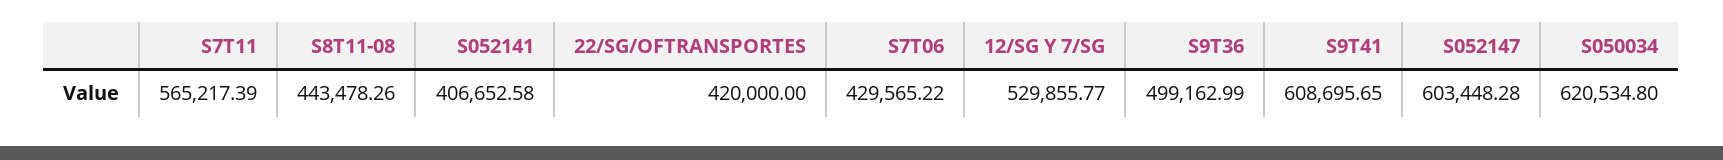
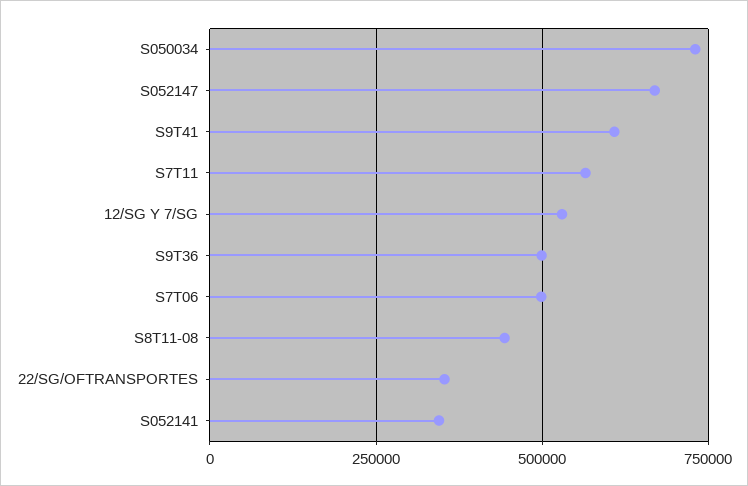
  {
    "S7T11": 565217.39,
    "S8T11-08": 443478.26,
-   "S052141": 406652.58,
+   "S052141": 350000,
-   "22/SG/OFTRANSPORTES": 420000,
+   "22/SG/OFTRANSPORTES": 350000,
-   "S7T06": 429565.22,
+   "S7T06": 500000,
    "12/SG Y 7/SG": 529855.77,
    "S9T36": 499162.99,
    "S9T41": 608695.65,
-   "S052147": 603448.28,
+   "S052147": 675000,
-   "S050034": 620534.8
+   "S050034": 725000
  }

